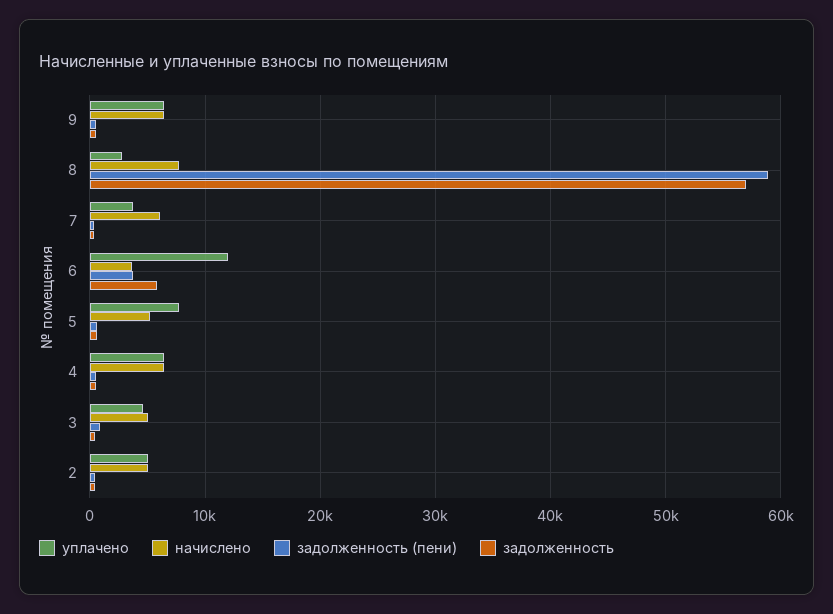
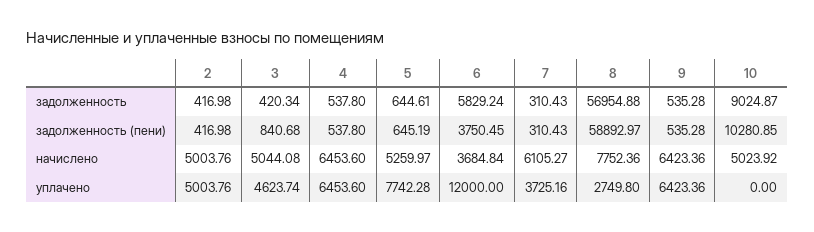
  {
    "уплачено": {
      "9": 6423.36,
      "8": 2749.8,
      "7": 3725.16,
      "6": 12000,
      "5": 7742.28,
      "4": 6453.6,
      "3": 4623.74,
-     "2": 5003.76
+     "2": 5003.76,
+     "10": 0
    },
    "начислено": {
      "9": 6423.36,
      "8": 7752.36,
      "7": 6105.27,
      "6": 3684.84,
      "5": 5259.97,
      "4": 6453.6,
      "3": 5044.08,
-     "2": 5003.76
+     "2": 5003.76,
+     "10": 5023.92
    },
    "задолженность (пени)": {
      "9": 535.28,
      "8": 58892.97,
      "7": 310.43,
      "6": 3750.45,
      "5": 645.19,
      "4": 537.8,
      "3": 840.68,
-     "2": 416.98
+     "2": 416.98,
+     "10": 10280.85
    },
    "задолженность": {
      "9": 535.28,
      "8": 56954.88,
      "7": 310.43,
      "6": 5829.24,
      "5": 644.61,
      "4": 537.8,
      "3": 420.34,
-     "2": 416.98
+     "2": 416.98,
+     "10": 9024.87
    }
  }

